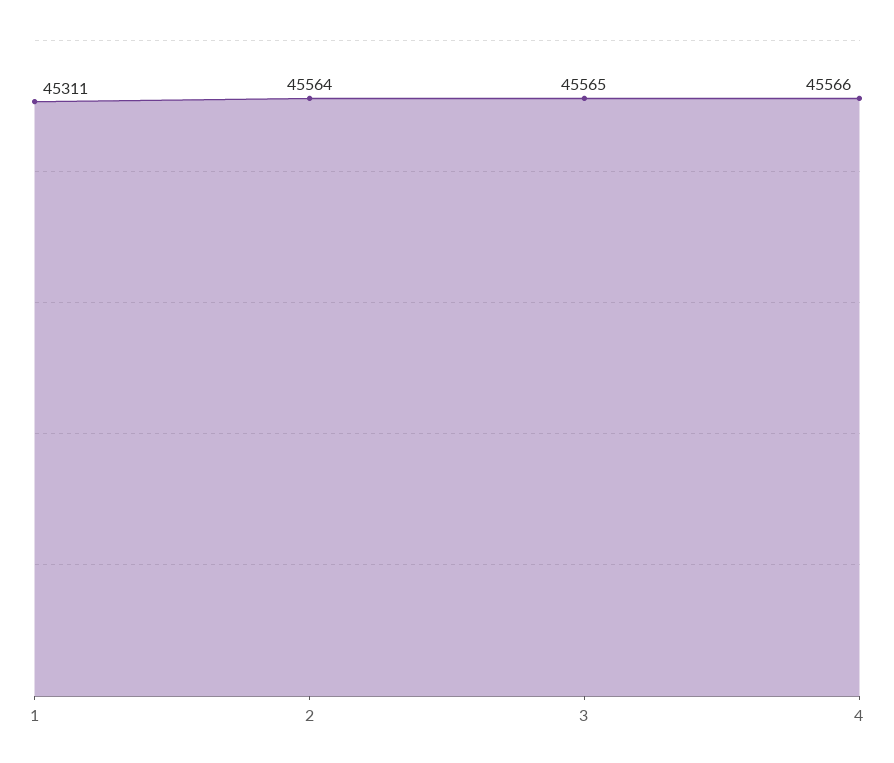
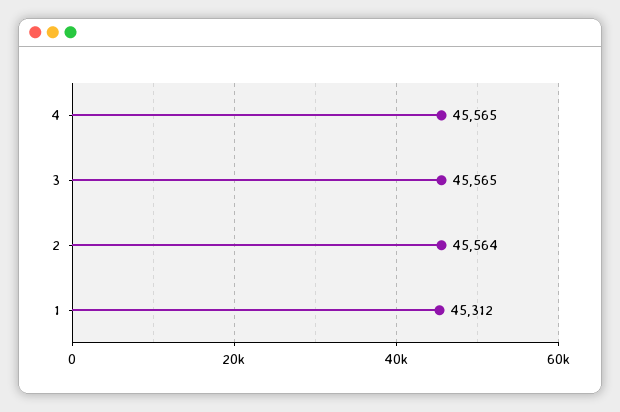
  {
-   "1": 45311,
+   "1": 45312,
    "2": 45564,
    "3": 45565,
-   "4": 45566
+   "4": 45565
  }

